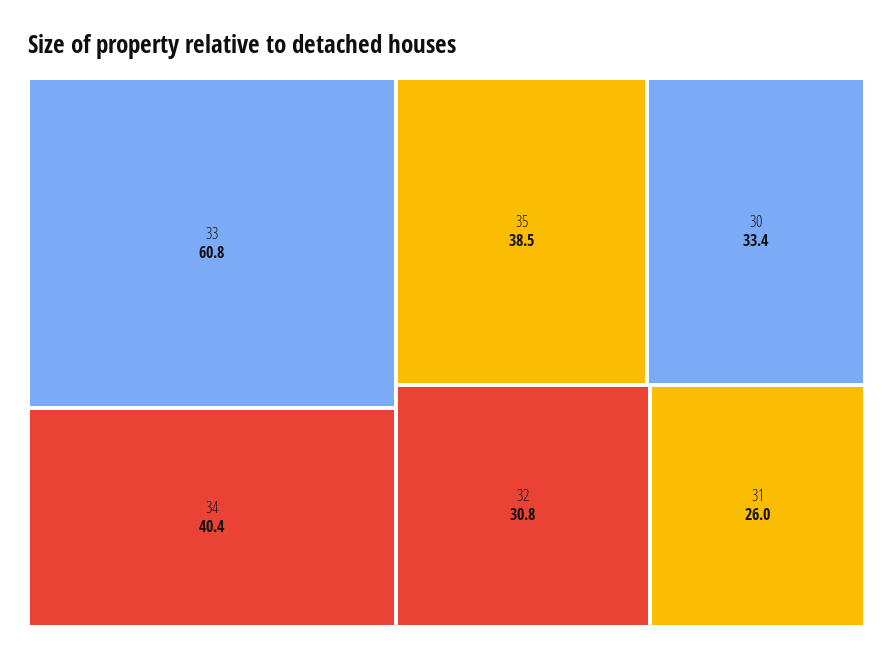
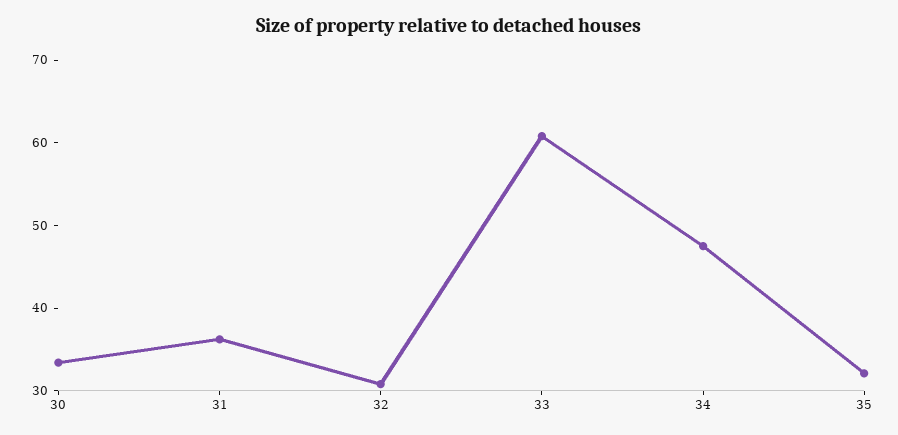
  {
    "33": 60.8,
-   "34": 40.4,
+   "34": 48,
-   "35": 38.5,
+   "35": 32,
    "30": 33.4,
    "32": 30.8,
-   "31": 26
+   "31": 36
  }

